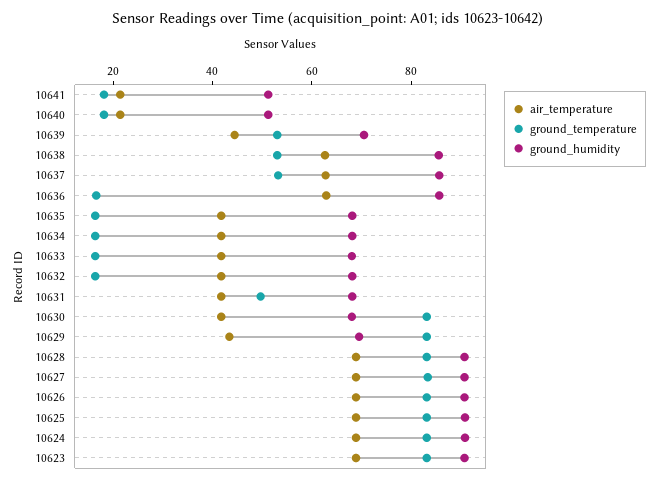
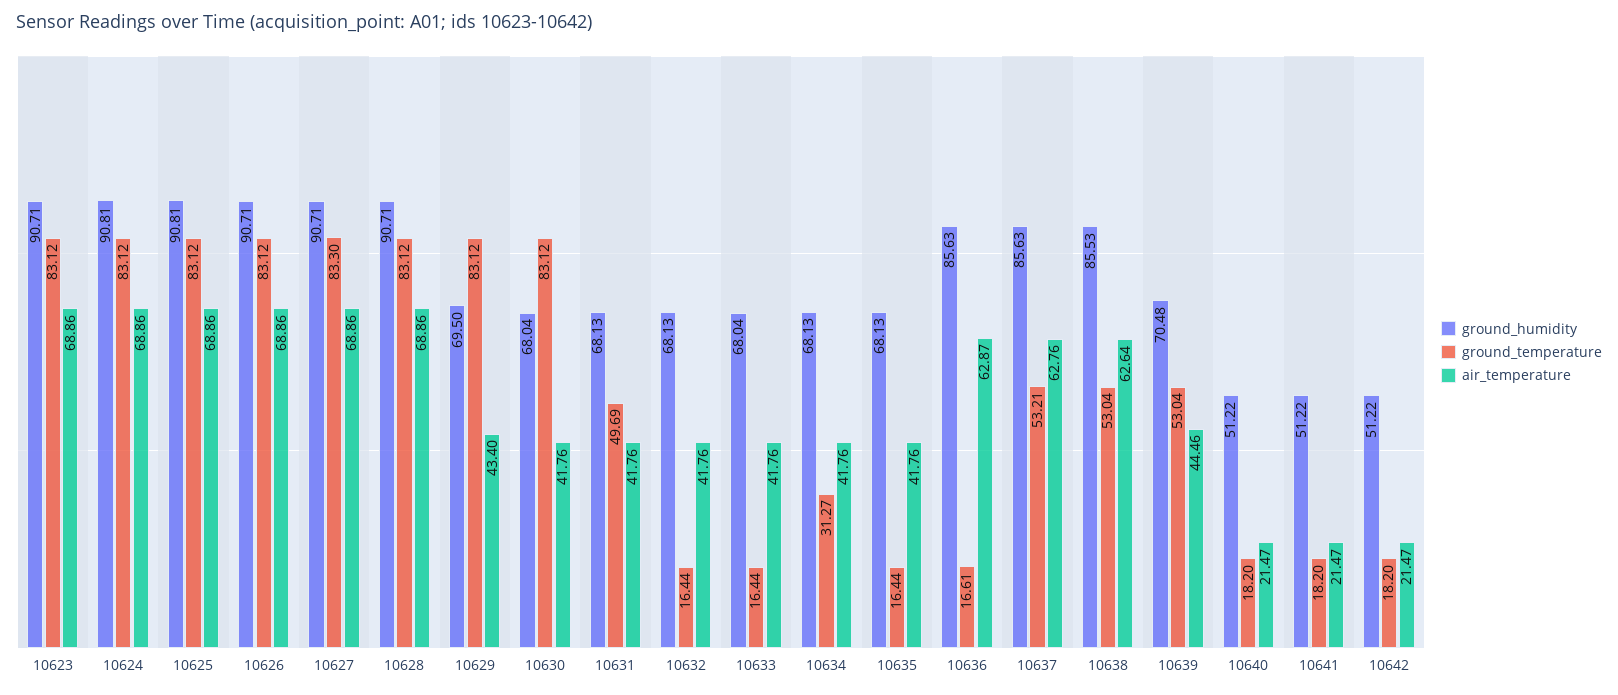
  {
    "air_temperature": {
      "10641": 21.47,
      "10640": 21.47,
      "10639": 44.46,
      "10638": 62.64,
      "10637": 62.76,
      "10636": 62.87,
      "10635": 41.76,
      "10634": 41.76,
      "10633": 41.76,
      "10632": 41.76,
      "10631": 41.76,
      "10630": 41.76,
      "10629": 43.4,
      "10628": 68.86,
      "10627": 68.86,
      "10626": 68.86,
      "10625": 68.86,
      "10624": 68.86,
-     "10623": 68.86
+     "10623": 68.86,
+     "10642": 21.47
    },
    "ground_temperature": {
      "10641": 18.2,
      "10640": 18.2,
      "10639": 53.04,
      "10638": 53.04,
      "10637": 53.21,
      "10636": 16.61,
      "10635": 16.44,
-     "10634": 15,
+     "10634": 31.27,
      "10633": 16.44,
      "10632": 16.44,
      "10631": 49.69,
      "10630": 83.12,
      "10629": 83.12,
      "10628": 83.12,
      "10627": 83.3,
      "10626": 83.12,
      "10625": 83.12,
      "10624": 83.12,
-     "10623": 83.12
+     "10623": 83.12,
+     "10642": 18.2
    },
    "ground_humidity": {
      "10641": 51.22,
      "10640": 51.22,
      "10639": 70.48,
      "10638": 85.53,
      "10637": 85.63,
      "10636": 85.63,
      "10635": 68.13,
      "10634": 68.13,
      "10633": 68.04,
      "10632": 68.13,
      "10631": 68.13,
      "10630": 68.04,
      "10629": 69.5,
      "10628": 90.71,
      "10627": 90.71,
      "10626": 90.71,
      "10625": 90.81,
      "10624": 90.81,
-     "10623": 90.71
+     "10623": 90.71,
+     "10642": 51.22
    }
  }

